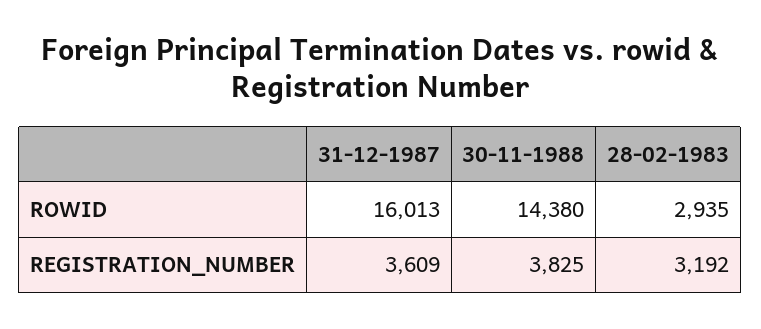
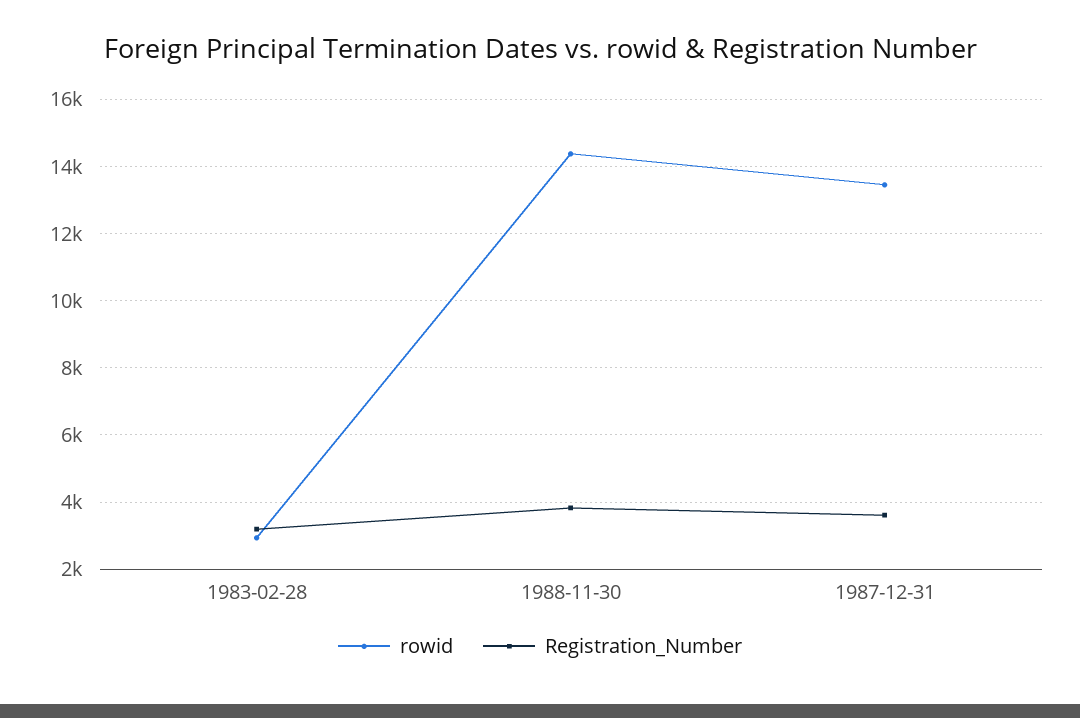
  {
    "ROWID": {
-     "31-12-1987": 16013,
+     "31-12-1987": 13400,
      "30-11-1988": 14380,
      "28-02-1983": 2935
    },
    "REGISTRATION_NUMBER": {
      "31-12-1987": 3609,
      "30-11-1988": 3825,
      "28-02-1983": 3192
    }
  }

